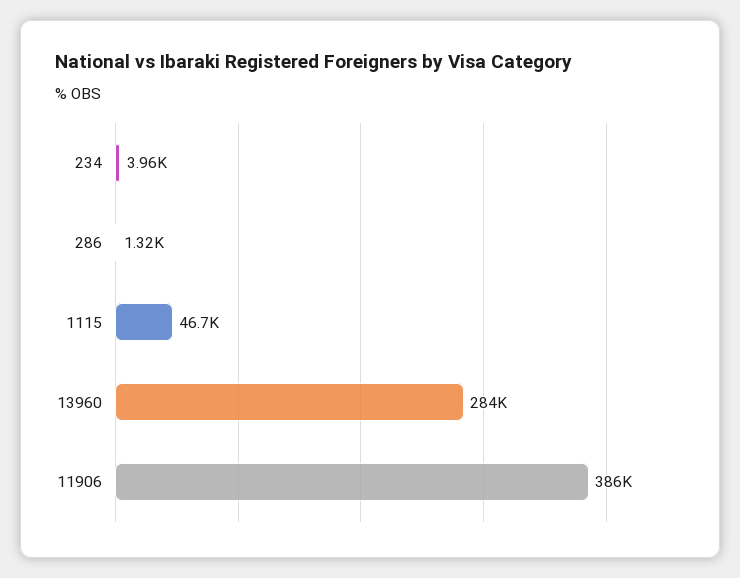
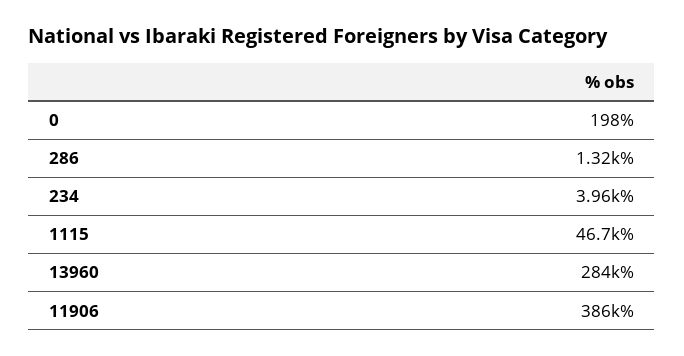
  {
    "234": 3960,
    "286": 1320,
    "1115": 46700,
    "13960": 284000,
-   "11906": 386000
+   "11906": 386000,
+   "0": 198
  }

